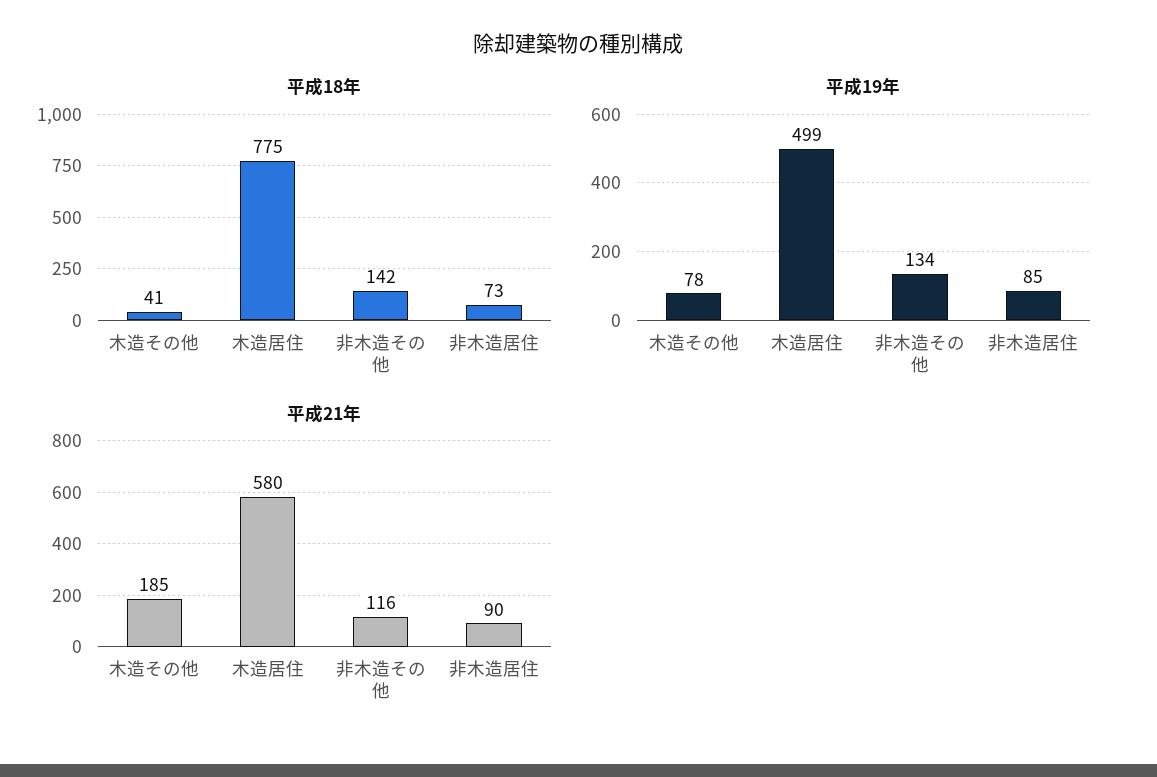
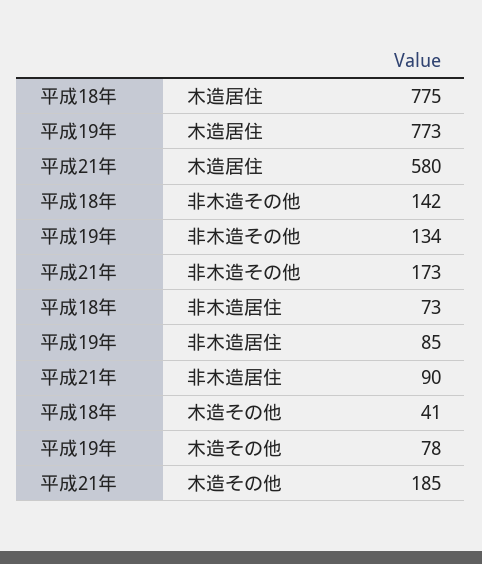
  {
    "平成18年": {
      "木造その他": 41,
      "木造居住": 775,
      "非木造その他": 142,
      "非木造居住": 73
    },
    "平成19年": {
      "木造その他": 78,
-     "木造居住": 499,
+     "木造居住": 773,
      "非木造その他": 134,
      "非木造居住": 85
    },
    "平成21年": {
      "木造その他": 185,
      "木造居住": 580,
-     "非木造その他": 116,
+     "非木造その他": 173,
      "非木造居住": 90
    }
  }

